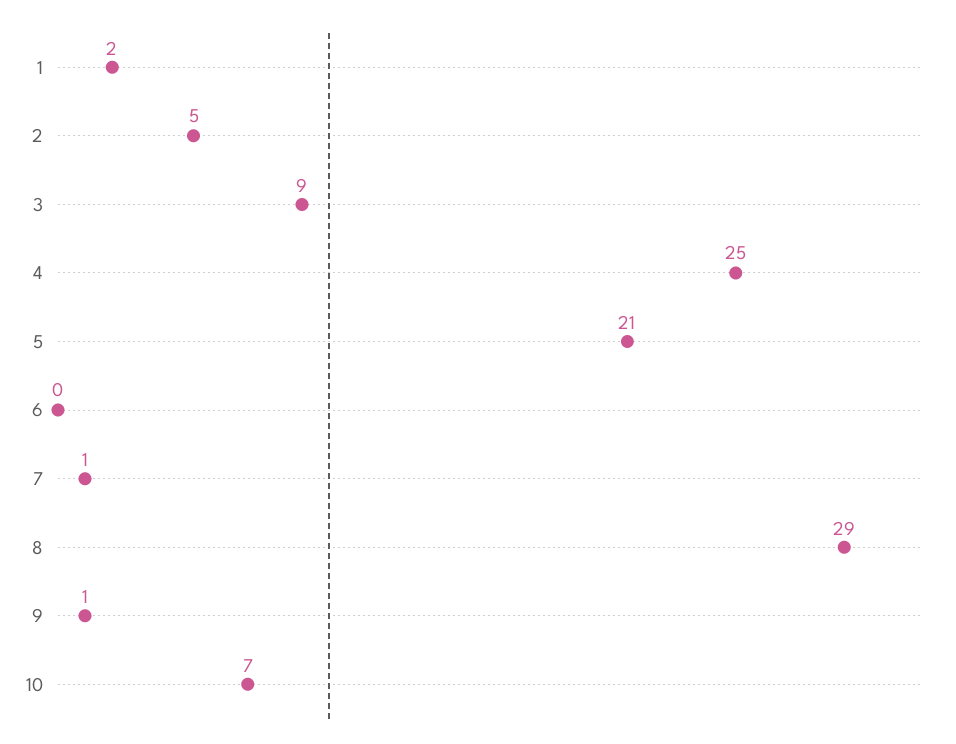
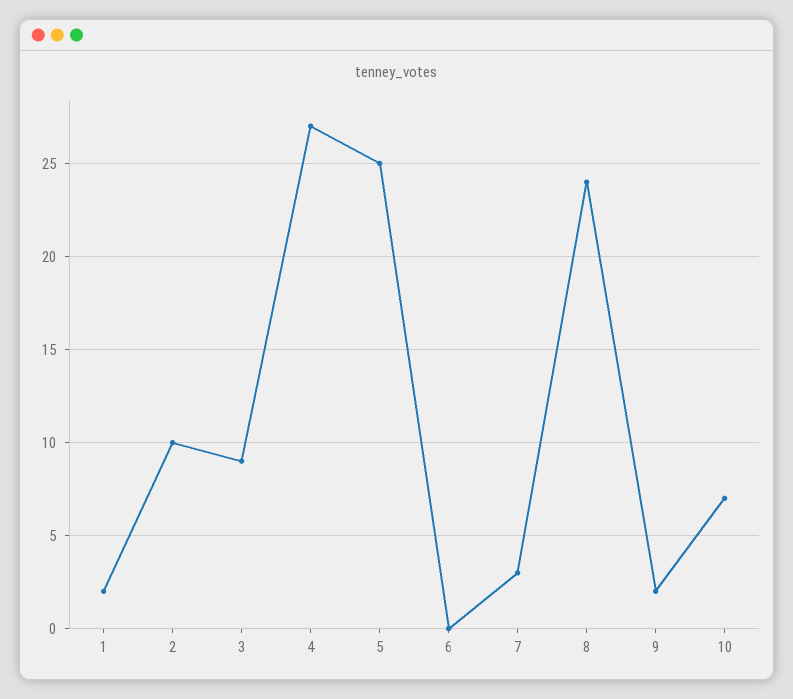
  {
    "1": 2,
-   "2": 5,
+   "2": 10,
    "3": 9,
-   "4": 25,
+   "4": 27,
-   "5": 21,
+   "5": 25,
    "6": 0,
-   "7": 1,
+   "7": 3,
-   "8": 29,
+   "8": 24,
-   "9": 1,
+   "9": 2,
    "10": 7
  }

